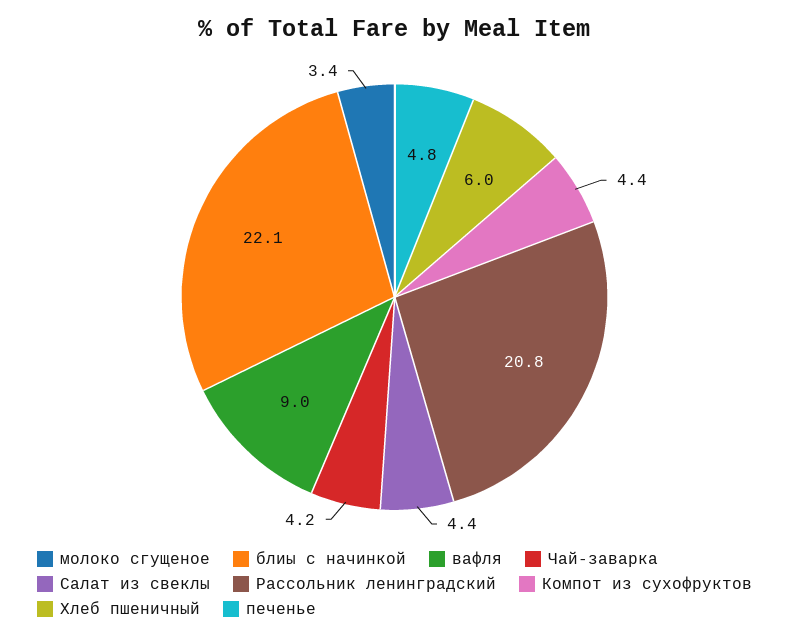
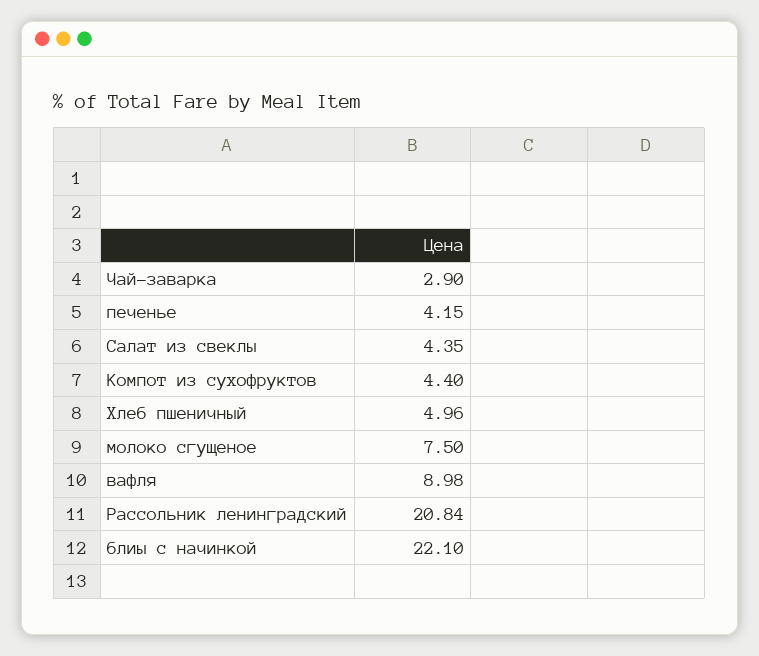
  {
-   "молоко сгущеное": 3.4,
+   "молоко сгущеное": 7.5,
    "блиы с начинкой": 22.1,
    "вафля": 8.98,
-   "Чай-заварка": 4.2,
+   "Чай-заварка": 2.9,
    "Салат из свеклы": 4.35,
    "Рассольник ленинградский": 20.84,
    "Компот из сухофруктов": 4.4,
-   "Хлеб пшеничный": 6,
+   "Хлеб пшеничный": 4.96,
-   "печенье": 4.8
+   "печенье": 4.15
  }

